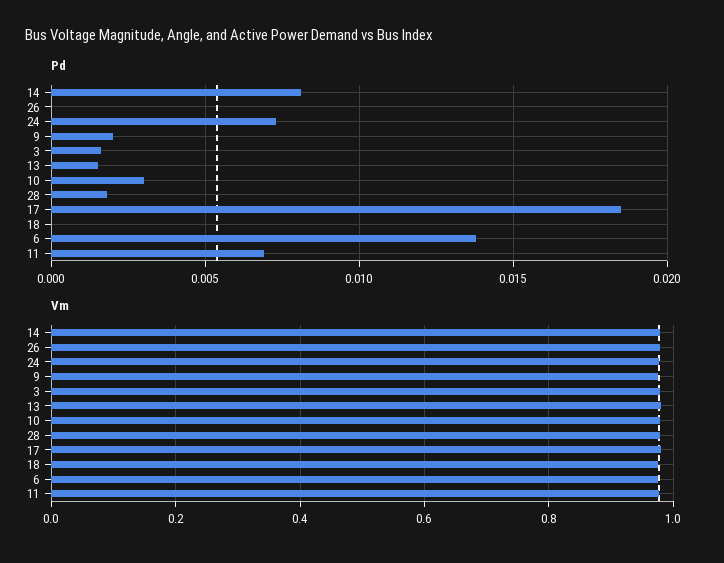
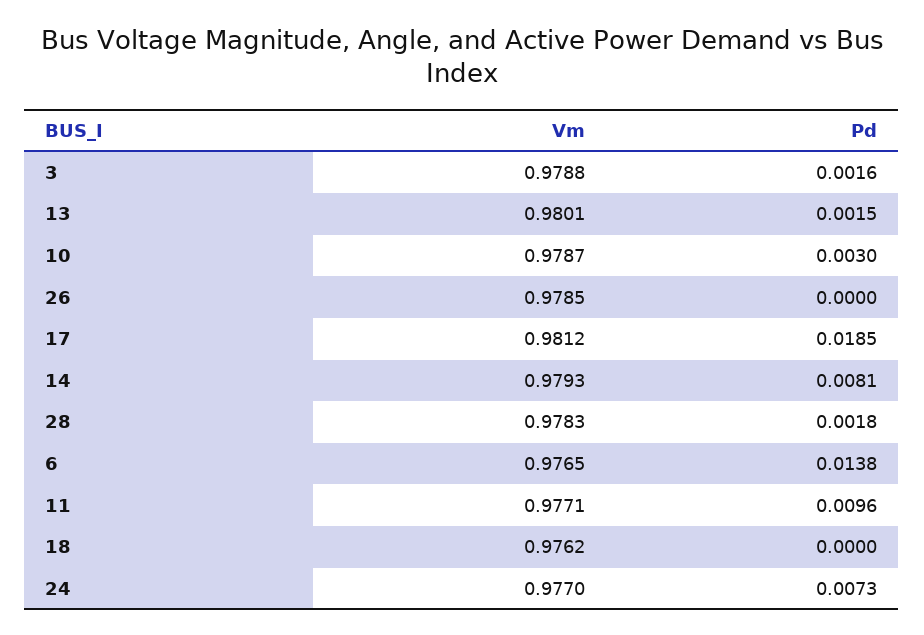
  {
    "Pd": {
      "14": 0.0081,
      "26": 0,
      "24": 0.0073,
-     "9": 0.002,
      "3": 0.0016,
      "13": 0.0015,
      "10": 0.003,
      "28": 0.0018,
      "17": 0.0185,
      "18": 0,
      "6": 0.0138,
-     "11": 0.007
+     "11": 0.0096
    },
    "Vm": {
      "14": 0.9793,
      "26": 0.9785,
      "24": 0.977,
-     "9": 0.98,
      "3": 0.9788,
      "13": 0.9801,
      "10": 0.9787,
      "28": 0.9783,
      "17": 0.9812,
      "18": 0.9762,
      "6": 0.9765,
      "11": 0.9771
    }
  }

